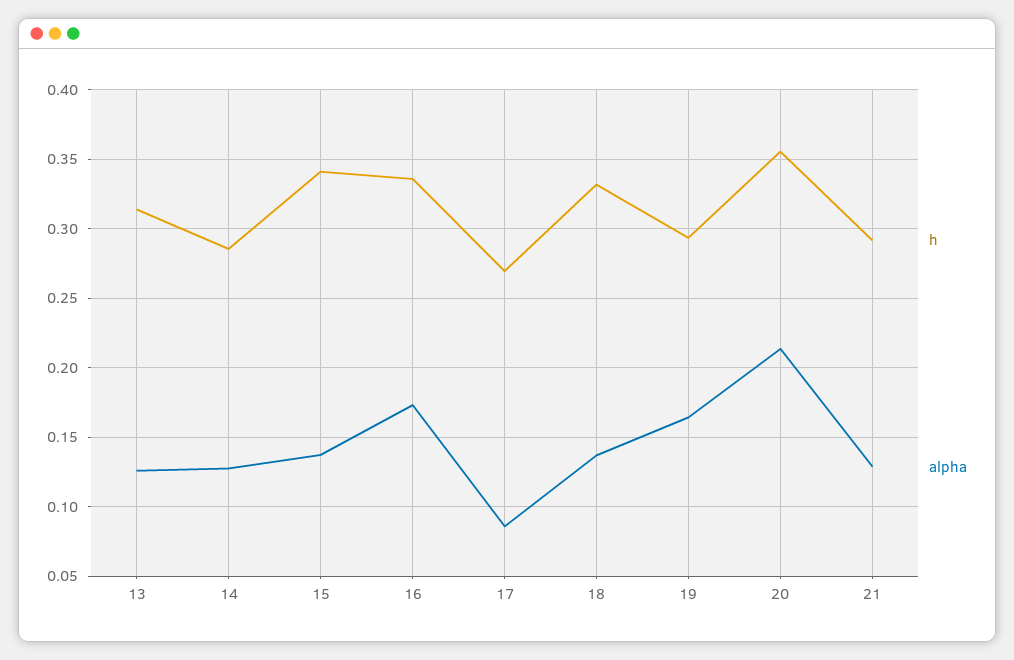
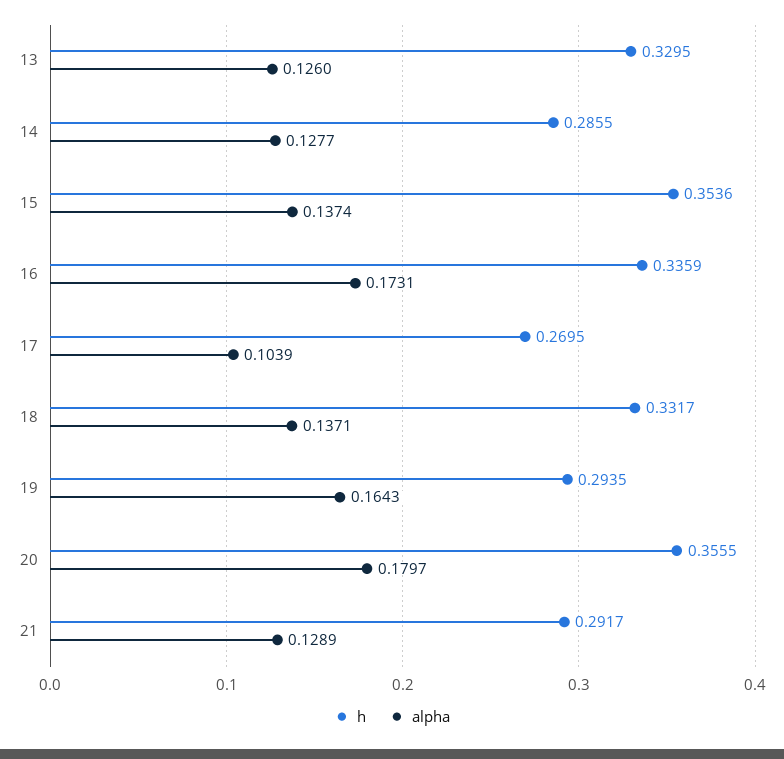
  {
    "h": {
-     "13": 0.315,
+     "13": 0.3295,
      "14": 0.2855,
-     "15": 0.34,
+     "15": 0.3536,
      "16": 0.3359,
      "17": 0.2695,
      "18": 0.3317,
      "19": 0.2935,
      "20": 0.3555,
      "21": 0.2917
    },
    "alpha": {
      "13": 0.126,
      "14": 0.1277,
      "15": 0.1374,
      "16": 0.1731,
-     "17": 0.085,
+     "17": 0.1039,
      "18": 0.1371,
      "19": 0.1643,
-     "20": 0.215,
+     "20": 0.1797,
      "21": 0.1289
    }
  }

